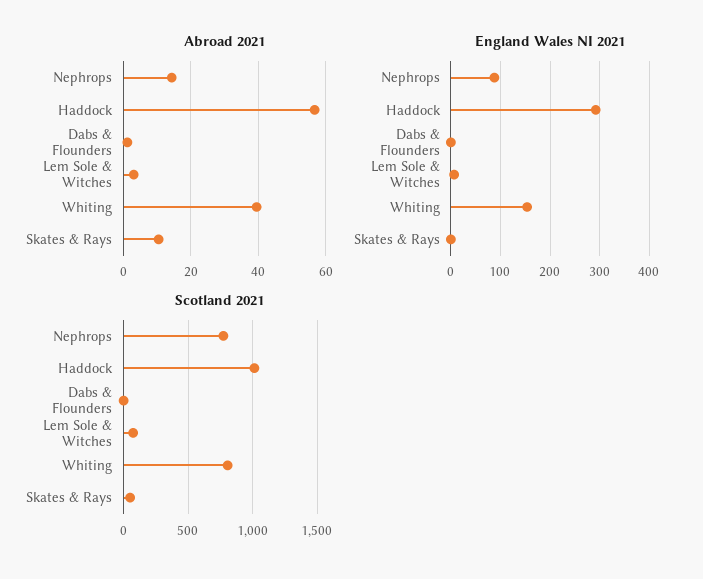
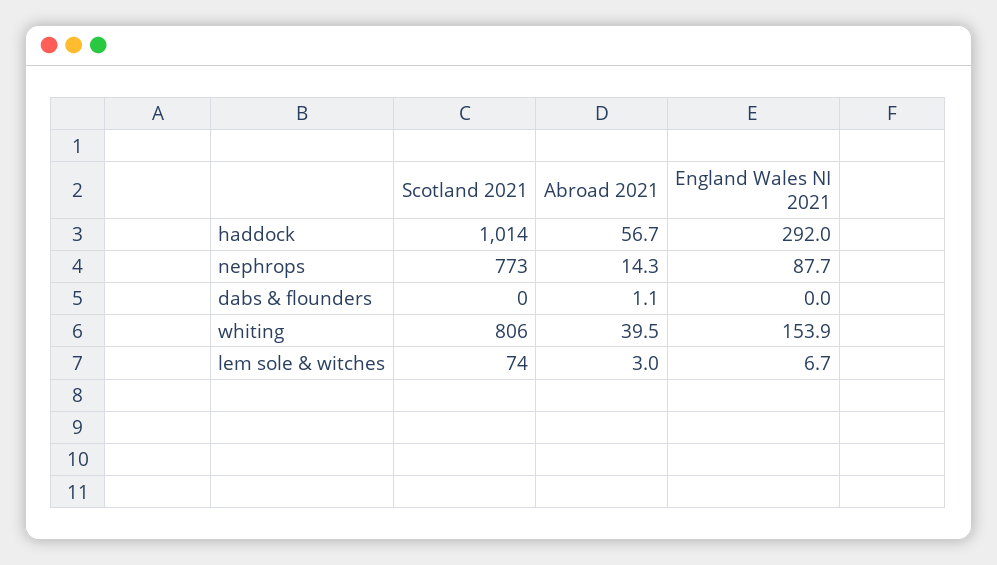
  {
    "Abroad 2021": {
      "Nephrops": 14.3,
      "Haddock": 56.7,
      "Dabs & Flounders": 1.1,
      "Lem Sole & Witches": 3,
-     "Whiting": 39.5,
+     "Whiting": 39.5
-     "Skates & Rays": 10
    },
    "England Wales NI 2021": {
      "Nephrops": 87.7,
      "Haddock": 292,
      "Dabs & Flounders": 0,
      "Lem Sole & Witches": 6.7,
-     "Whiting": 153.9,
+     "Whiting": 153.9
-     "Skates & Rays": 0
    },
    "Scotland 2021": {
      "Nephrops": 773,
      "Haddock": 1014,
      "Dabs & Flounders": 0,
      "Lem Sole & Witches": 74,
-     "Whiting": 806,
+     "Whiting": 806
-     "Skates & Rays": 50
    }
  }

